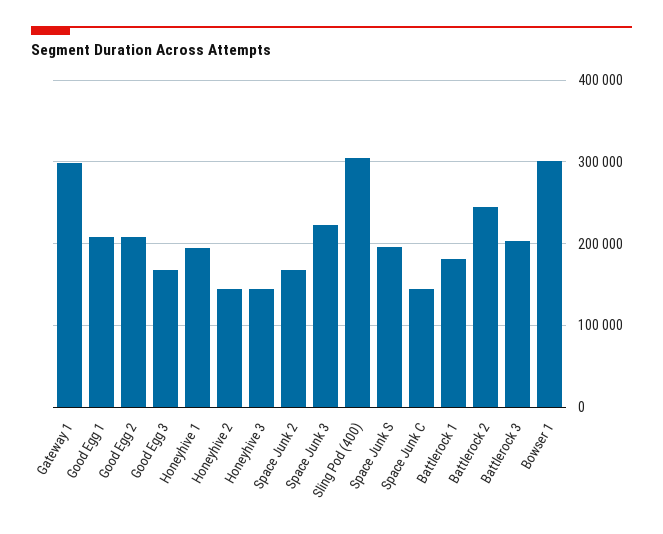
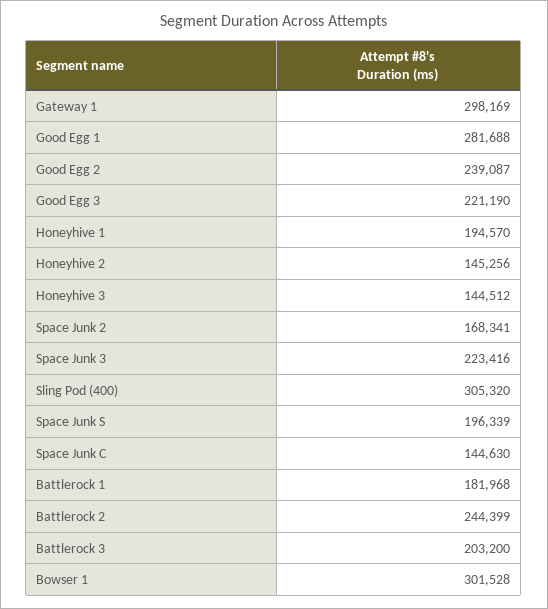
  {
    "Gateway 1": 298169,
-   "Good Egg 1": 210000,
+   "Good Egg 1": 281688,
-   "Good Egg 2": 210000,
+   "Good Egg 2": 239087,
-   "Good Egg 3": 170000,
+   "Good Egg 3": 221190,
    "Honeyhive 1": 194570,
    "Honeyhive 2": 145256,
    "Honeyhive 3": 144512,
    "Space Junk 2": 168341,
    "Space Junk 3": 223416,
    "Sling Pod (400)": 305320,
    "Space Junk S": 196339,
    "Space Junk C": 144630,
    "Battlerock 1": 181968,
    "Battlerock 2": 244399,
    "Battlerock 3": 203200,
    "Bowser 1": 301528
  }

